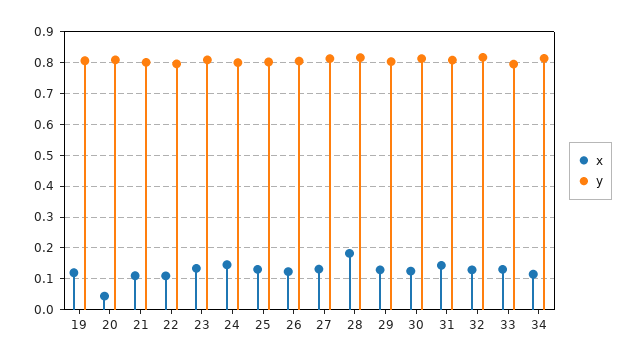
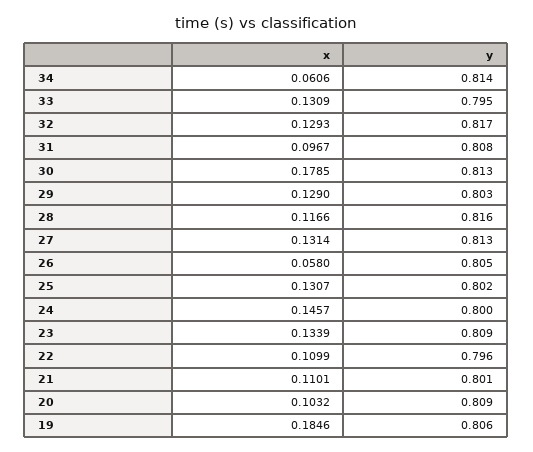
  {
    "x": {
-     "19": 0.12,
+     "19": 0.1846,
-     "20": 0.04,
+     "20": 0.1032,
      "21": 0.1101,
      "22": 0.1099,
      "23": 0.1339,
      "24": 0.1457,
      "25": 0.1307,
-     "26": 0.12,
+     "26": 0.058,
      "27": 0.1314,
-     "28": 0.18,
+     "28": 0.1166,
      "29": 0.129,
-     "30": 0.12,
+     "30": 0.1785,
-     "31": 0.14,
+     "31": 0.0967,
      "32": 0.1293,
      "33": 0.1309,
-     "34": 0.12
+     "34": 0.0606
    },
    "y": {
      "19": 0.806,
      "20": 0.809,
      "21": 0.801,
      "22": 0.796,
      "23": 0.809,
      "24": 0.8,
      "25": 0.802,
      "26": 0.805,
      "27": 0.813,
      "28": 0.816,
      "29": 0.803,
      "30": 0.813,
      "31": 0.808,
      "32": 0.817,
      "33": 0.795,
      "34": 0.814
    }
  }

